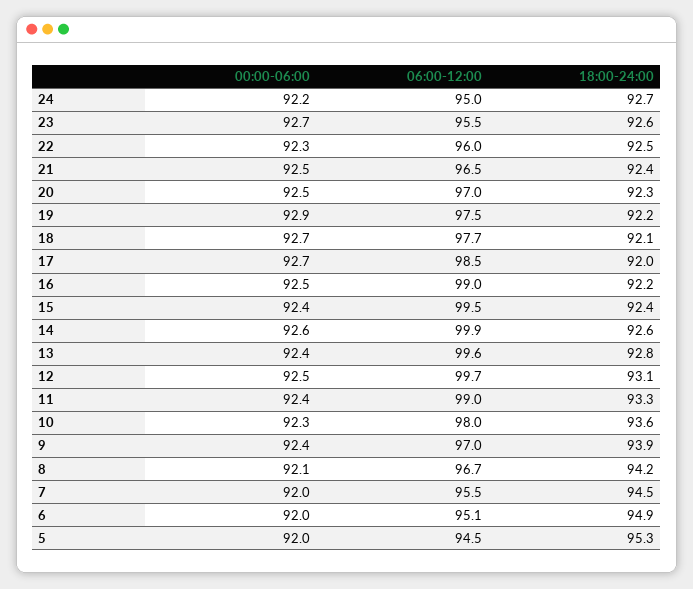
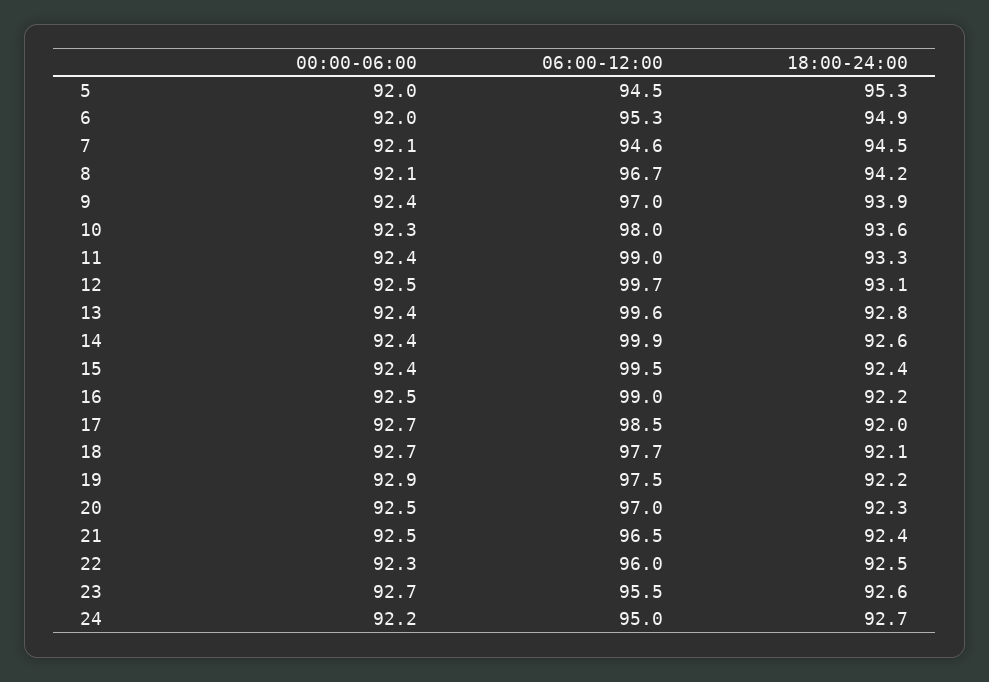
  {
    "00:00-06:00": {
      "24": 92.2,
      "23": 92.7,
      "22": 92.3,
      "21": 92.5,
      "20": 92.5,
      "19": 92.9,
      "18": 92.7,
      "17": 92.7,
      "16": 92.5,
      "15": 92.4,
-     "14": 92.6,
+     "14": 92.4,
      "13": 92.4,
      "12": 92.5,
      "11": 92.4,
      "10": 92.3,
      "9": 92.4,
      "8": 92.1,
-     "7": 92,
+     "7": 92.1,
      "6": 92,
      "5": 92
    },
    "06:00-12:00": {
      "24": 95,
      "23": 95.5,
      "22": 96,
      "21": 96.5,
      "20": 97,
      "19": 97.5,
      "18": 97.7,
      "17": 98.5,
      "16": 99,
      "15": 99.5,
      "14": 99.9,
      "13": 99.6,
      "12": 99.7,
      "11": 99,
      "10": 98,
      "9": 97,
      "8": 96.7,
-     "7": 95.5,
+     "7": 94.6,
-     "6": 95.1,
+     "6": 95.3,
      "5": 94.5
    },
    "18:00-24:00": {
      "24": 92.7,
      "23": 92.6,
      "22": 92.5,
      "21": 92.4,
      "20": 92.3,
      "19": 92.2,
      "18": 92.1,
      "17": 92,
      "16": 92.2,
      "15": 92.4,
      "14": 92.6,
      "13": 92.8,
      "12": 93.1,
      "11": 93.3,
      "10": 93.6,
      "9": 93.9,
      "8": 94.2,
      "7": 94.5,
      "6": 94.9,
      "5": 95.3
    }
  }

